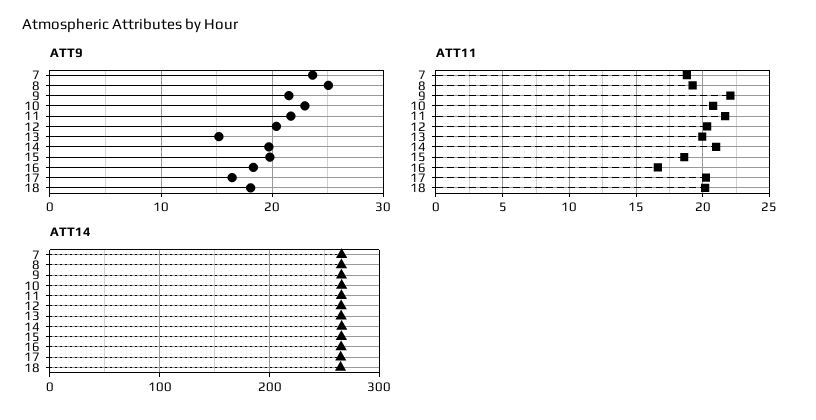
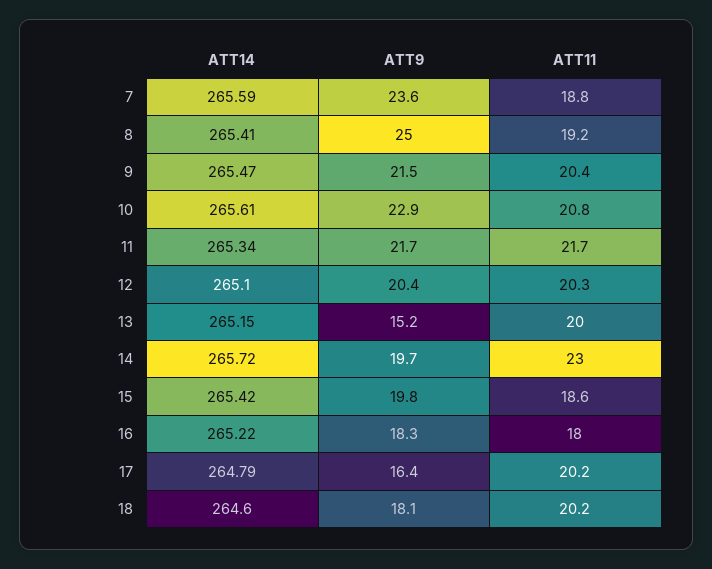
  {
    "ATT9": {
      "7": 23.6,
      "8": 25,
      "9": 21.5,
      "10": 22.9,
      "11": 21.7,
      "12": 20.4,
      "13": 15.2,
      "14": 19.7,
      "15": 19.8,
      "16": 18.3,
      "17": 16.4,
      "18": 18.1
    },
    "ATT11": {
      "7": 18.8,
      "8": 19.2,
-     "9": 22,
+     "9": 20.4,
      "10": 20.8,
      "11": 21.7,
      "12": 20.3,
      "13": 20,
-     "14": 21,
+     "14": 23,
      "15": 18.6,
-     "16": 16.5,
+     "16": 18,
      "17": 20.2,
      "18": 20.2
    },
    "ATT14": {
      "7": 265.59,
      "8": 265.41,
      "9": 265.47,
      "10": 265.61,
      "11": 265.34,
      "12": 265.1,
      "13": 265.15,
      "14": 265.72,
      "15": 265.42,
      "16": 265.22,
      "17": 264.79,
      "18": 264.6
    }
  }

